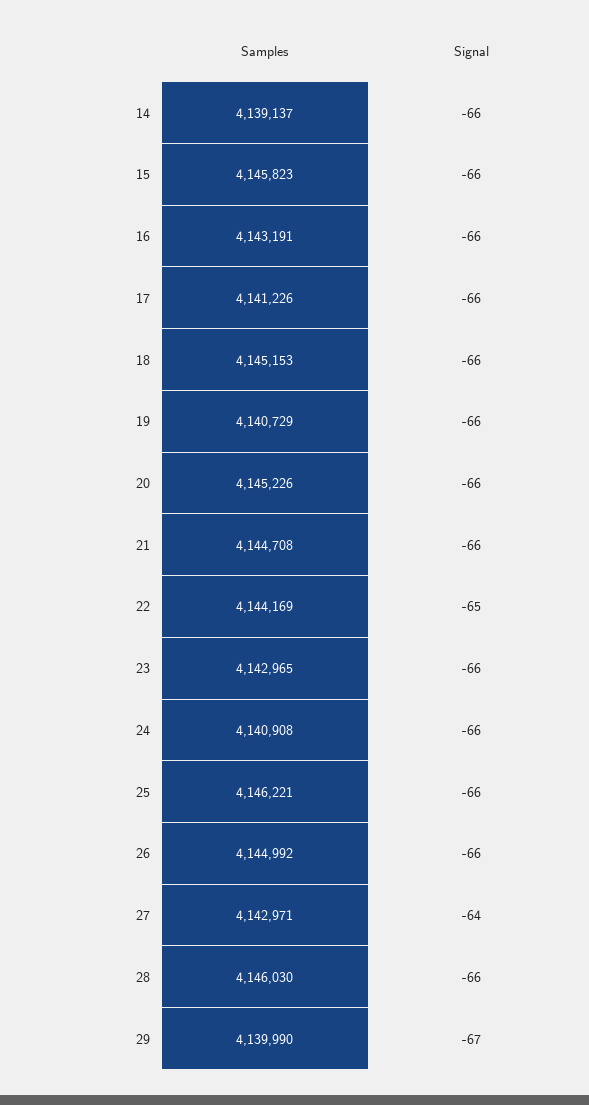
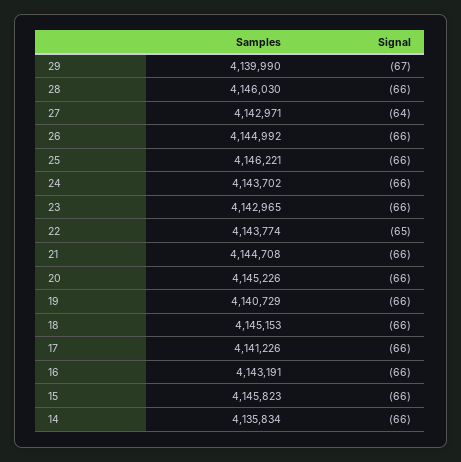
  {
    "Samples": {
-     "14": 4139137,
+     "14": 4135834,
      "15": 4145823,
      "16": 4143191,
      "17": 4141226,
      "18": 4145153,
      "19": 4140729,
      "20": 4145226,
      "21": 4144708,
-     "22": 4144169,
+     "22": 4143774,
      "23": 4142965,
-     "24": 4140908,
+     "24": 4143702,
      "25": 4146221,
      "26": 4144992,
      "27": 4142971,
      "28": 4146030,
      "29": 4139990
    },
    "Signal": {
      "14": -66,
      "15": -66,
      "16": -66,
      "17": -66,
      "18": -66,
      "19": -66,
      "20": -66,
      "21": -66,
      "22": -65,
      "23": -66,
      "24": -66,
      "25": -66,
      "26": -66,
      "27": -64,
      "28": -66,
      "29": -67
    }
  }

